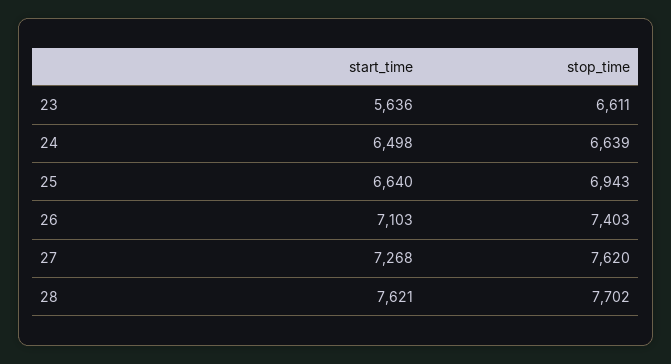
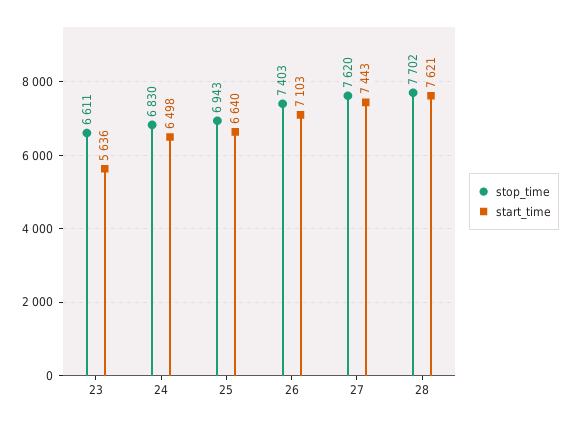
  {
    "start_time": {
      "23": 5636,
      "24": 6498,
      "25": 6640,
      "26": 7103,
-     "27": 7268,
+     "27": 7443,
      "28": 7621
    },
    "stop_time": {
      "23": 6611,
-     "24": 6639,
+     "24": 6830,
      "25": 6943,
      "26": 7403,
      "27": 7620,
      "28": 7702
    }
  }

